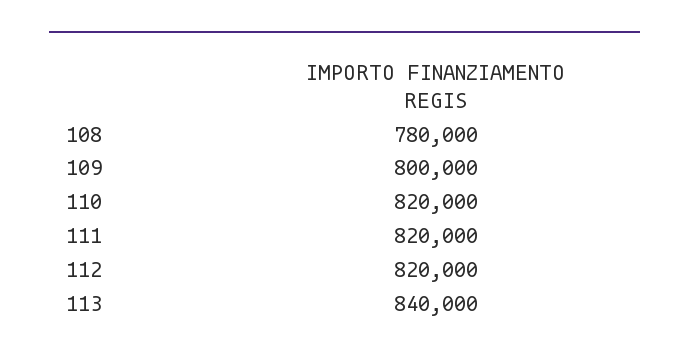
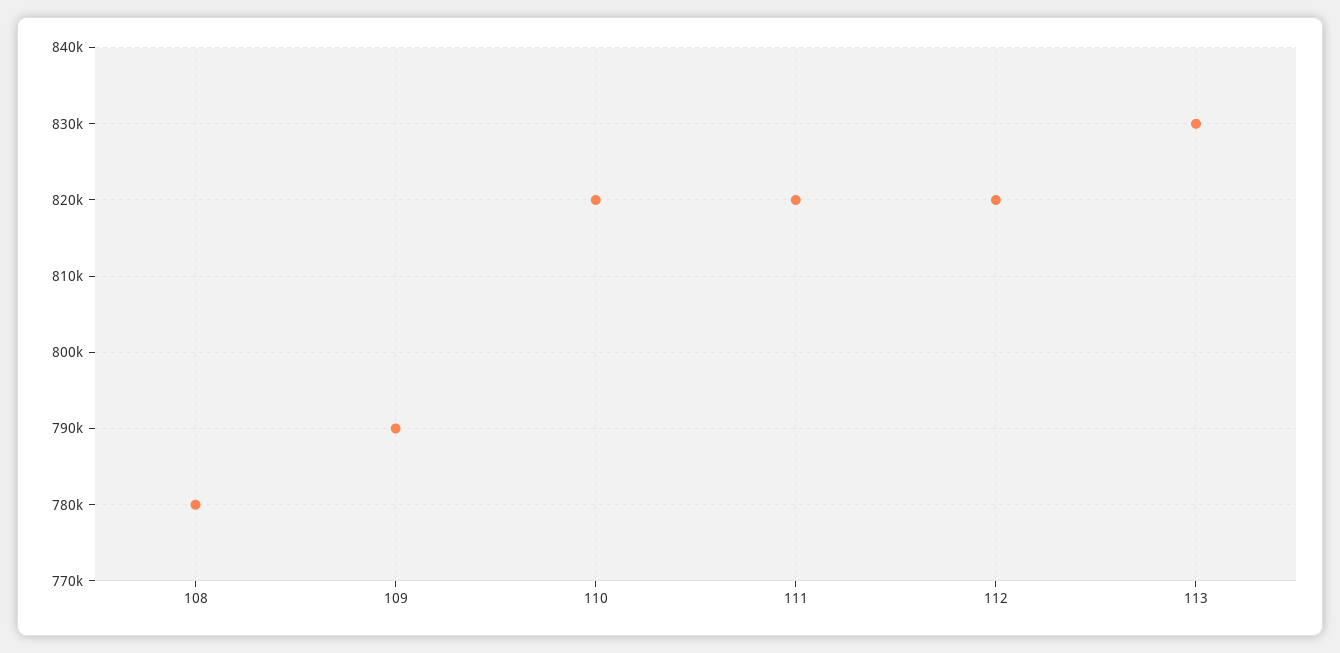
  {
    "108": 780000,
-   "109": 800000,
+   "109": 790000,
    "110": 820000,
    "111": 820000,
    "112": 820000,
-   "113": 840000
+   "113": 830000
  }

